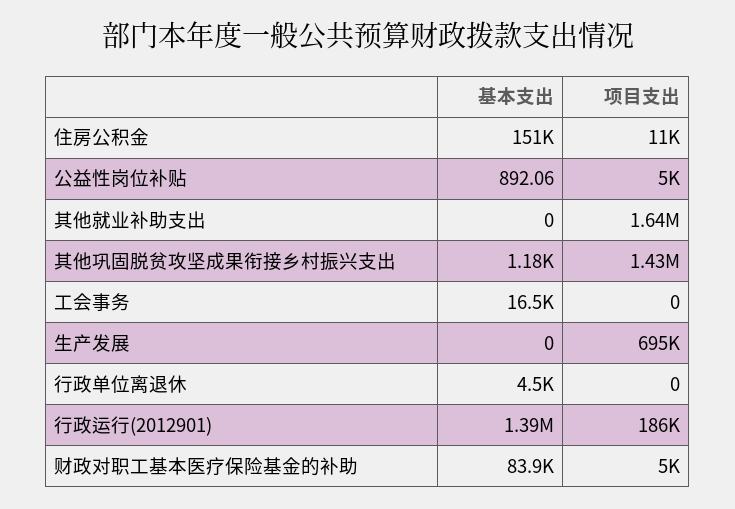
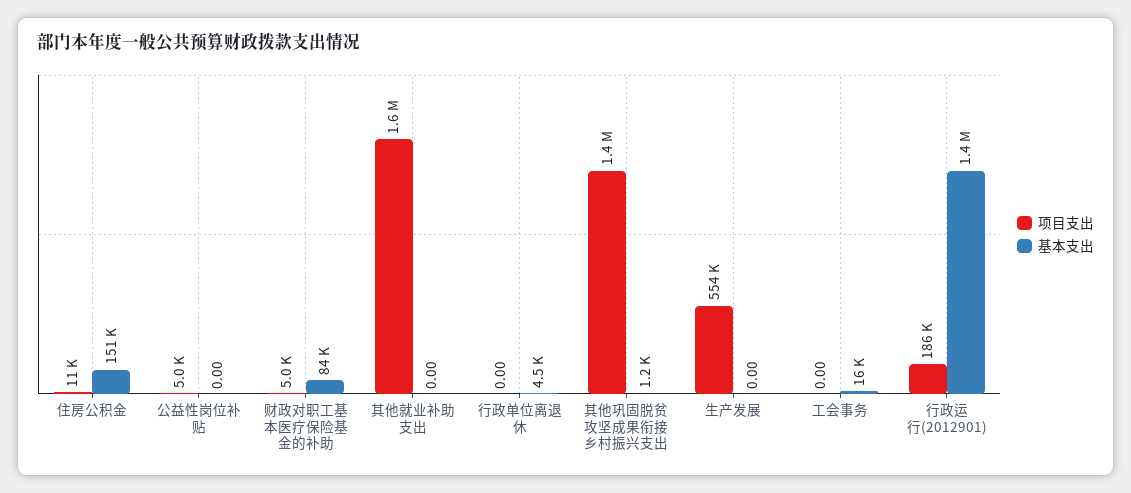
  {
    "基本支出": {
      "住房公积金": 151000,
-     "公益性岗位补贴": 892.06,
+     "公益性岗位补贴": 0,
      "其他就业补助支出": 0,
      "其他巩固脱贫攻坚成果衔接乡村振兴支出": 1180,
      "工会事务": 16500,
      "生产发展": 0,
      "行政单位离退休": 4500,
      "行政运行(2012901)": 1390000,
      "财政对职工基本医疗保险基金的补助": 83900
    },
    "项目支出": {
      "住房公积金": 11000,
      "公益性岗位补贴": 5000,
      "其他就业补助支出": 1640000,
      "其他巩固脱贫攻坚成果衔接乡村振兴支出": 1430000,
      "工会事务": 0,
-     "生产发展": 695000,
+     "生产发展": 554000,
      "行政单位离退休": 0,
      "行政运行(2012901)": 186000,
      "财政对职工基本医疗保险基金的补助": 5000
    }
  }

